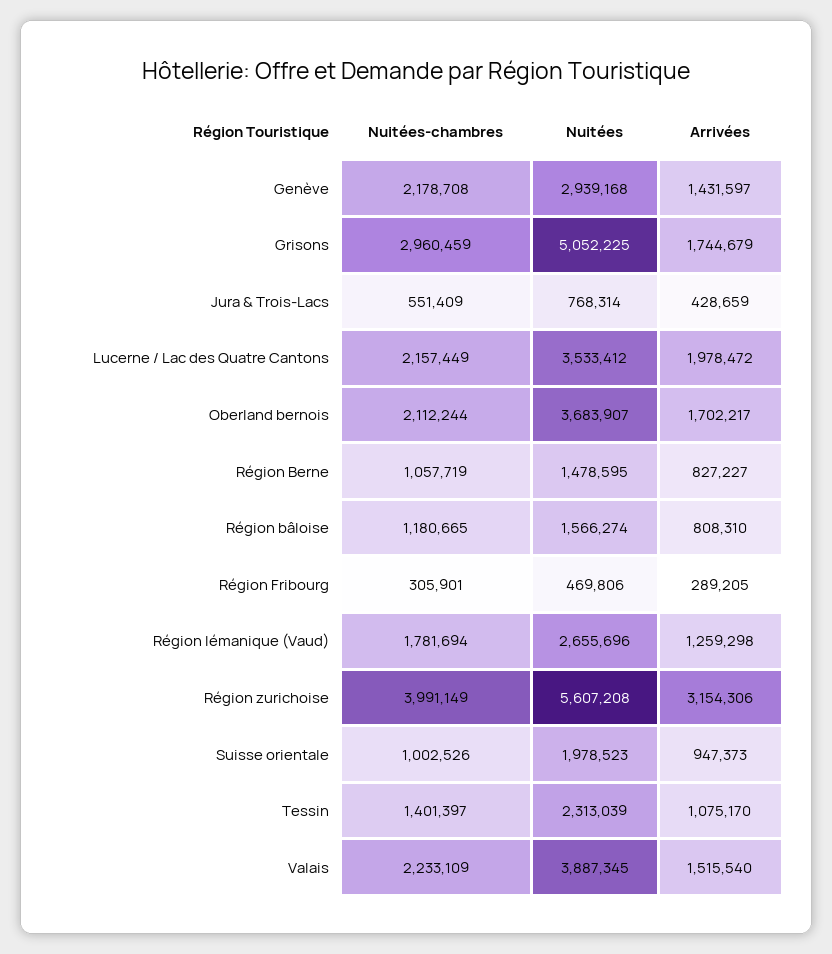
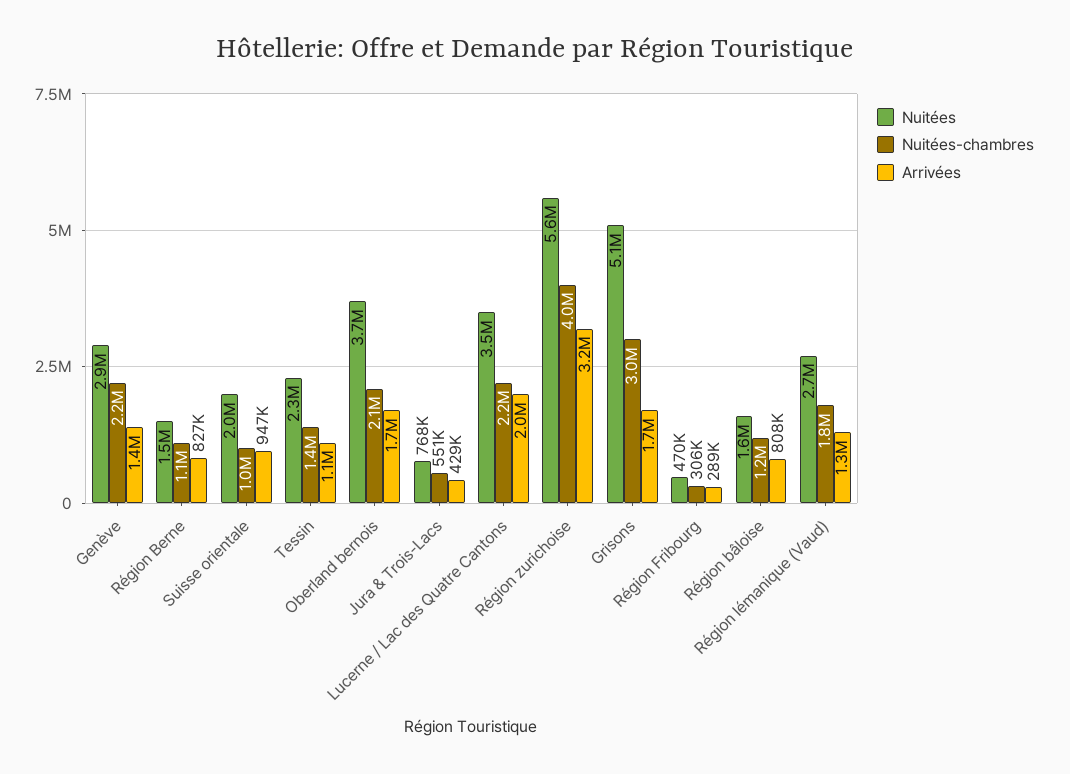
  {
    "Nuitées-chambres": {
      "Genève": 2178708,
      "Grisons": 2960459,
      "Jura & Trois-Lacs": 551409,
      "Lucerne / Lac des Quatre Cantons": 2157449,
      "Oberland bernois": 2112244,
      "Région Berne": 1057719,
      "Région bâloise": 1180665,
      "Région Fribourg": 305901,
      "Région lémanique (Vaud)": 1781694,
      "Région zurichoise": 3991149,
      "Suisse orientale": 1002526,
-     "Tessin": 1401397,
+     "Tessin": 1401397
-     "Valais": 2233109
    },
    "Nuitées": {
      "Genève": 2939168,
      "Grisons": 5052225,
      "Jura & Trois-Lacs": 768314,
      "Lucerne / Lac des Quatre Cantons": 3533412,
      "Oberland bernois": 3683907,
      "Région Berne": 1478595,
      "Région bâloise": 1566274,
      "Région Fribourg": 469806,
      "Région lémanique (Vaud)": 2655696,
      "Région zurichoise": 5607208,
      "Suisse orientale": 1978523,
-     "Tessin": 2313039,
+     "Tessin": 2313039
-     "Valais": 3887345
    },
    "Arrivées": {
      "Genève": 1431597,
      "Grisons": 1744679,
      "Jura & Trois-Lacs": 428659,
      "Lucerne / Lac des Quatre Cantons": 1978472,
      "Oberland bernois": 1702217,
      "Région Berne": 827227,
      "Région bâloise": 808310,
      "Région Fribourg": 289205,
      "Région lémanique (Vaud)": 1259298,
      "Région zurichoise": 3154306,
      "Suisse orientale": 947373,
-     "Tessin": 1075170,
+     "Tessin": 1075170
-     "Valais": 1515540
    }
  }

